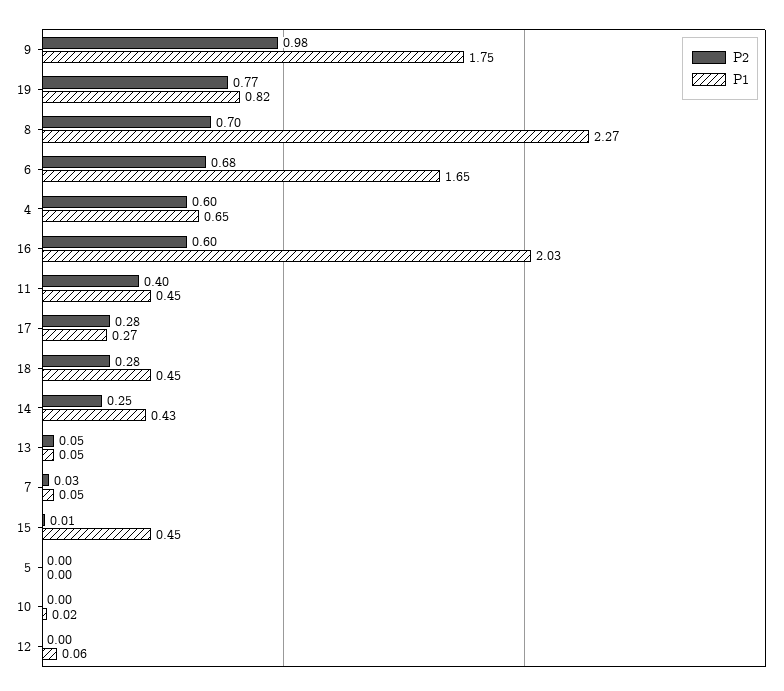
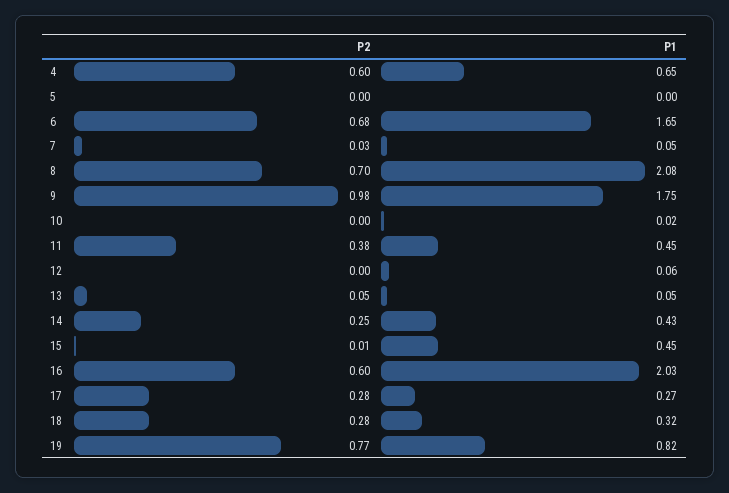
  {
    "P2": {
      "9": 0.98,
      "19": 0.77,
      "8": 0.7,
      "6": 0.68,
      "4": 0.6,
      "16": 0.6,
-     "11": 0.4,
+     "11": 0.38,
      "17": 0.28,
      "18": 0.28,
      "14": 0.25,
      "13": 0.05,
      "7": 0.03,
      "15": 0.01,
      "5": 0,
      "10": 0,
      "12": 0
    },
    "P1": {
      "9": 1.75,
      "19": 0.82,
-     "8": 2.27,
+     "8": 2.08,
      "6": 1.65,
      "4": 0.65,
      "16": 2.03,
      "11": 0.45,
      "17": 0.27,
-     "18": 0.45,
+     "18": 0.32,
      "14": 0.43,
      "13": 0.05,
      "7": 0.05,
      "15": 0.45,
      "5": 0,
      "10": 0.02,
      "12": 0.06
    }
  }

